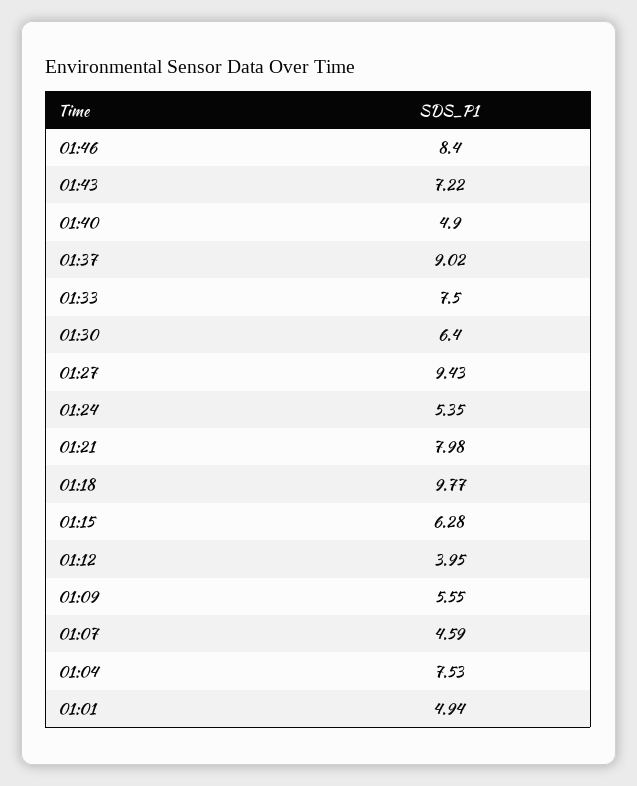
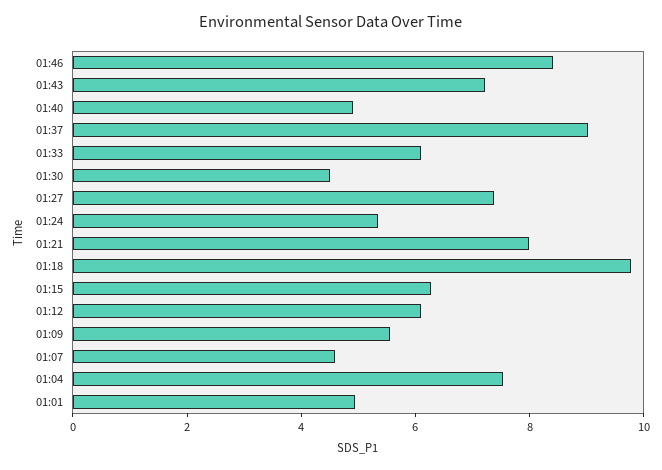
  {
    "01:46": 8.4,
    "01:43": 7.22,
    "01:40": 4.9,
    "01:37": 9.02,
-   "01:33": 7.5,
+   "01:33": 6,
-   "01:30": 6.4,
+   "01:30": 4.5,
-   "01:27": 9.43,
+   "01:27": 7.5,
    "01:24": 5.35,
    "01:21": 7.98,
    "01:18": 9.77,
    "01:15": 6.28,
-   "01:12": 3.95,
+   "01:12": 6,
    "01:09": 5.55,
    "01:07": 4.59,
    "01:04": 7.53,
    "01:01": 4.94
  }

